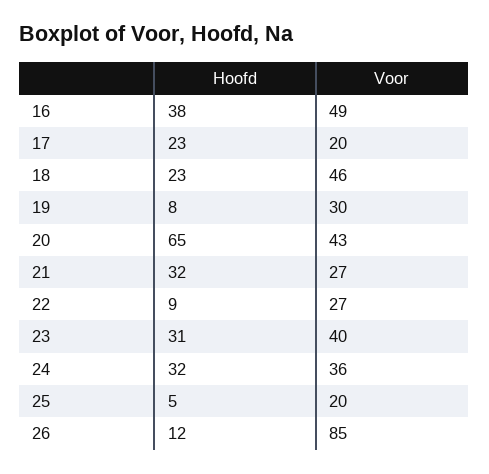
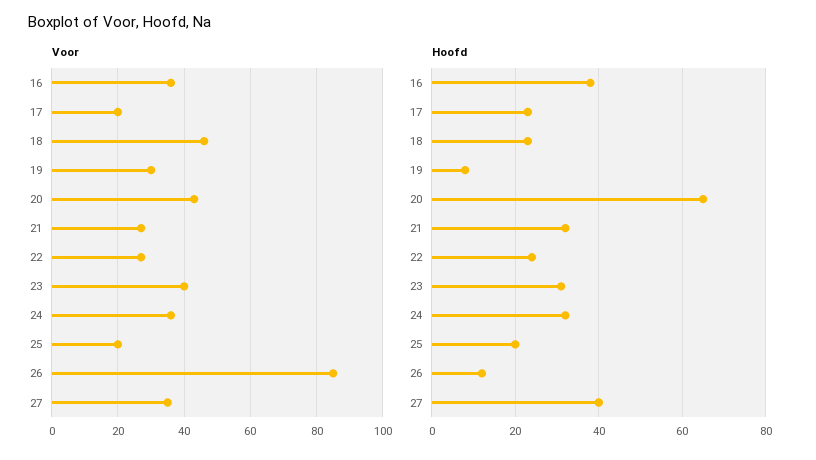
  {
    "Hoofd": {
      "16": 38,
      "17": 23,
      "18": 23,
      "19": 8,
      "20": 65,
      "21": 32,
-     "22": 9,
+     "22": 25,
      "23": 31,
      "24": 32,
-     "25": 5,
+     "25": 20,
-     "26": 12
+     "26": 12,
+     "27": 40
    },
    "Voor": {
-     "16": 49,
+     "16": 35,
      "17": 20,
      "18": 46,
      "19": 30,
      "20": 43,
      "21": 27,
      "22": 27,
      "23": 40,
      "24": 36,
      "25": 20,
-     "26": 85
+     "26": 85,
+     "27": 35
    }
  }

